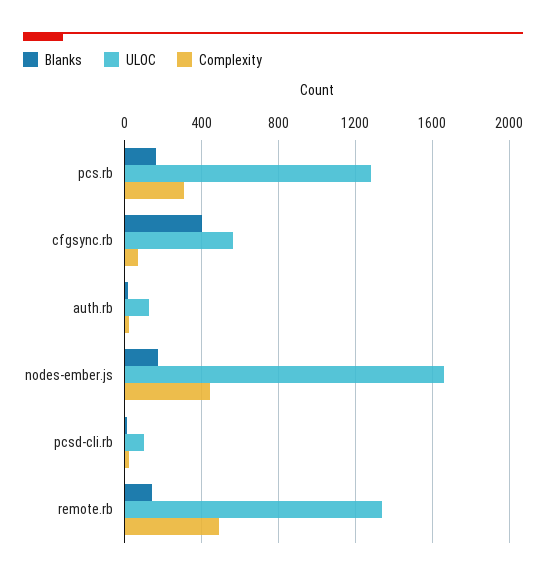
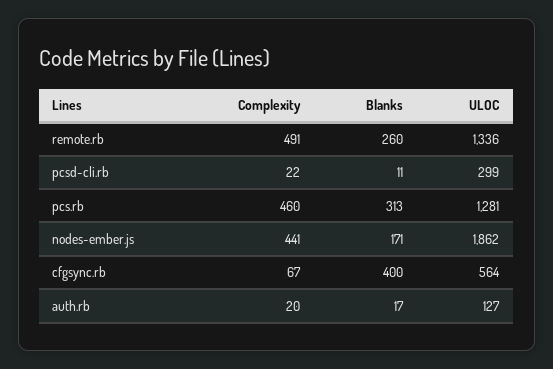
  {
    "Blanks": {
-     "pcs.rb": 150,
+     "pcs.rb": 313,
      "cfgsync.rb": 400,
      "auth.rb": 17,
      "nodes-ember.js": 171,
      "pcsd-cli.rb": 11,
-     "remote.rb": 150
+     "remote.rb": 260
    },
    "ULOC": {
      "pcs.rb": 1281,
      "cfgsync.rb": 564,
      "auth.rb": 127,
-     "nodes-ember.js": 1650,
+     "nodes-ember.js": 1862,
-     "pcsd-cli.rb": 100,
+     "pcsd-cli.rb": 299,
      "remote.rb": 1336
    },
    "Complexity": {
-     "pcs.rb": 300,
+     "pcs.rb": 460,
      "cfgsync.rb": 67,
      "auth.rb": 20,
      "nodes-ember.js": 441,
      "pcsd-cli.rb": 22,
      "remote.rb": 491
    }
  }

